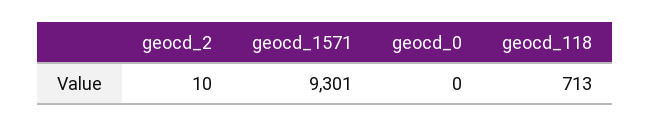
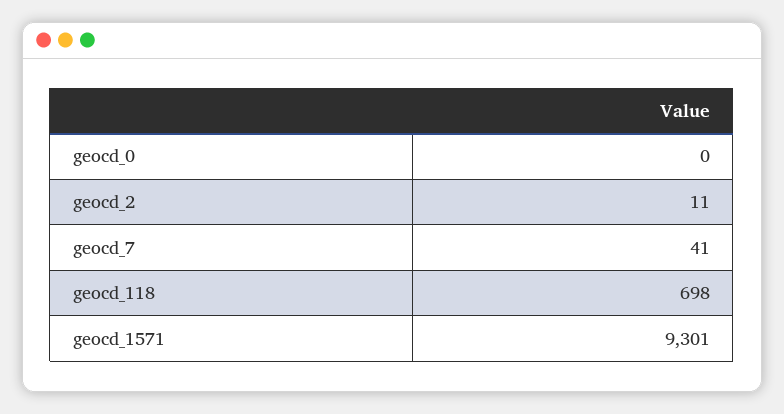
  {
-   "geocd_2": 10,
+   "geocd_2": 11,
    "geocd_1571": 9301,
    "geocd_0": 0,
-   "geocd_118": 713
+   "geocd_118": 698,
+   "geocd_7": 41
  }

